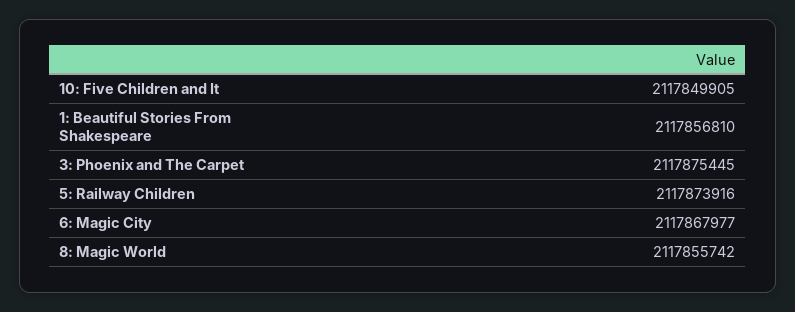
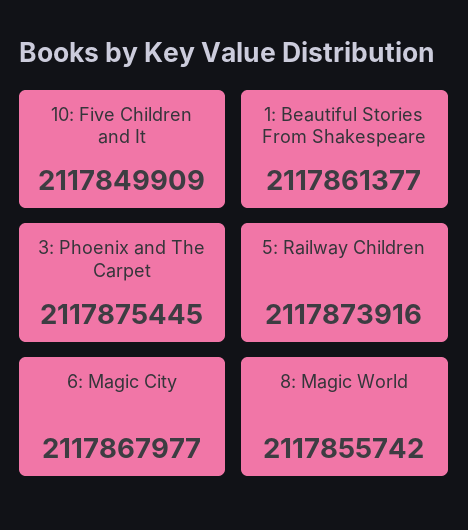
  {
-   "10: Five Children and It": 2117849905,
+   "10: Five Children and It": 2117849909,
-   "1: Beautiful Stories From Shakespeare": 2117856810,
+   "1: Beautiful Stories From Shakespeare": 2117861377,
    "3: Phoenix and The Carpet": 2117875445,
    "5: Railway Children": 2117873916,
    "6: Magic City": 2117867977,
    "8: Magic World": 2117855742
  }

